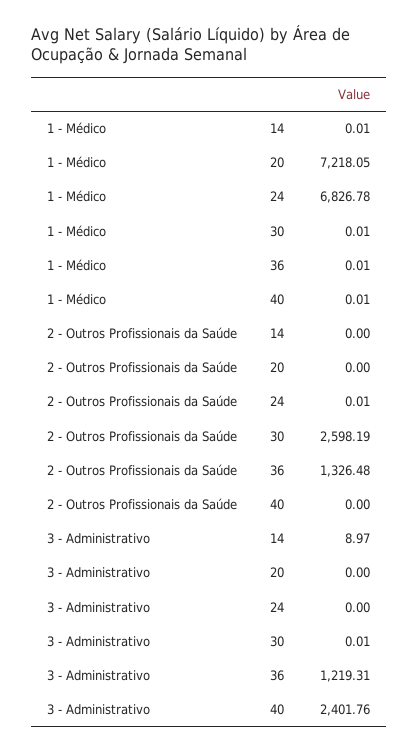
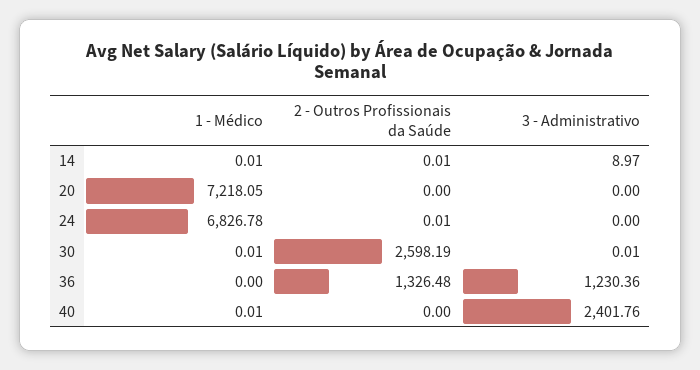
  {
    "1 - Médico": {
      "14": 0.01,
      "20": 7218.05,
      "24": 6826.78,
      "30": 0.01,
-     "36": 0.01,
+     "36": 0,
      "40": 0.01
    },
    "2 - Outros Profissionais da Saúde": {
-     "14": 0,
+     "14": 0.01,
      "20": 0,
      "24": 0.01,
      "30": 2598.19,
      "36": 1326.48,
      "40": 0
    },
    "3 - Administrativo": {
      "14": 8.97,
      "20": 0,
      "24": 0,
      "30": 0.01,
-     "36": 1219.31,
+     "36": 1230.36,
      "40": 2401.76
    }
  }

